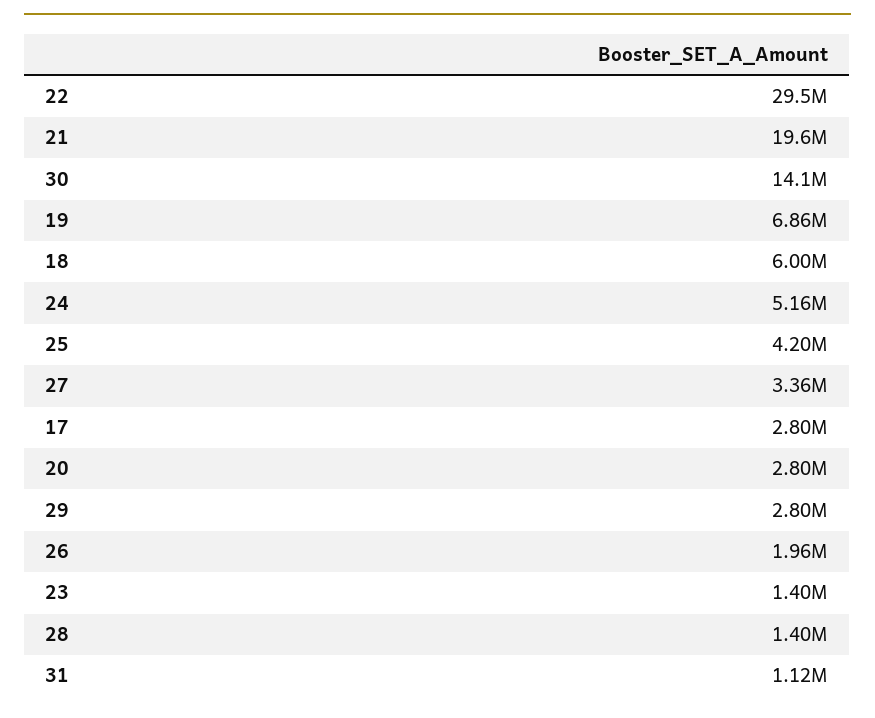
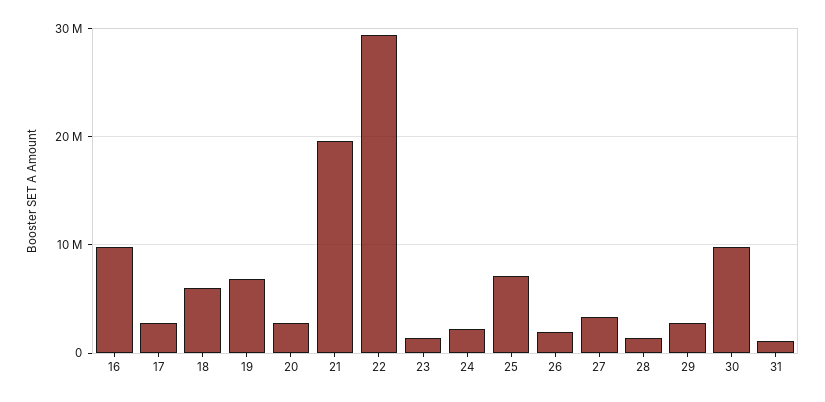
  {
    "22": 29500000,
    "21": 19600000,
-   "30": 14100000,
+   "30": 10000000,
    "19": 6860000,
    "18": 6000000,
-   "24": 5160000,
+   "24": 2000000,
-   "25": 4200000,
+   "25": 7000000,
    "27": 3360000,
    "17": 2800000,
    "20": 2800000,
    "29": 2800000,
    "26": 1960000,
    "23": 1400000,
    "28": 1400000,
-   "31": 1120000
+   "31": 1120000,
+   "16": 10000000
  }

